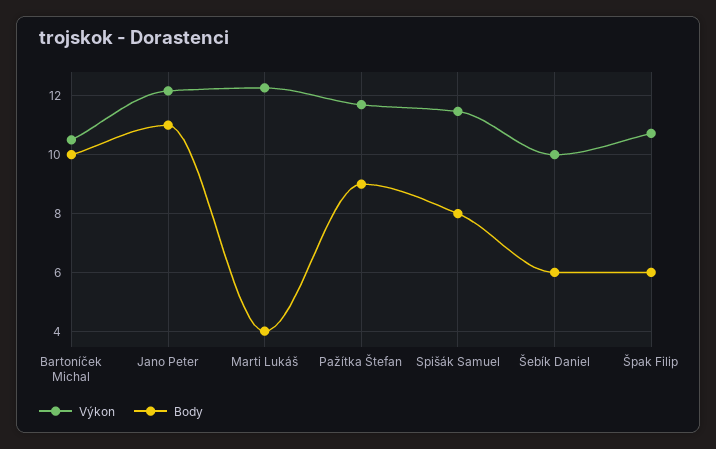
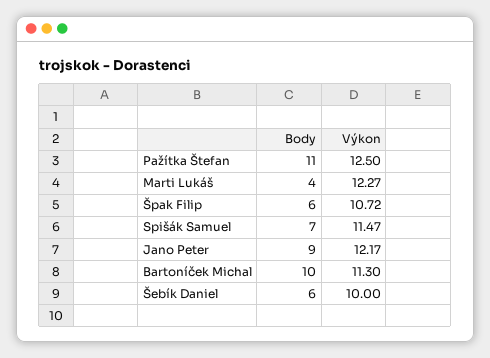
  {
    "Výkon": {
-     "Bartoníček Michal": 10.5,
+     "Bartoníček Michal": 11.3,
      "Jano Peter": 12.17,
      "Marti Lukáš": 12.27,
-     "Pažítka Štefan": 11.75,
+     "Pažítka Štefan": 12.5,
      "Spišák Samuel": 11.47,
      "Šebík Daniel": 10,
      "Špak Filip": 10.72
    },
    "Body": {
      "Bartoníček Michal": 10,
-     "Jano Peter": 11,
+     "Jano Peter": 9,
      "Marti Lukáš": 4,
-     "Pažítka Štefan": 9,
+     "Pažítka Štefan": 11,
-     "Spišák Samuel": 8,
+     "Spišák Samuel": 7,
      "Šebík Daniel": 6,
      "Špak Filip": 6
    }
  }

